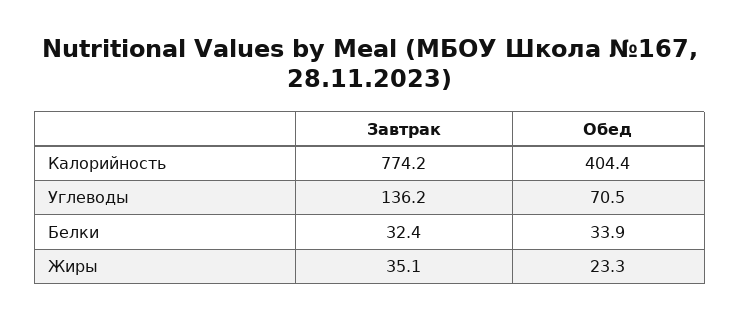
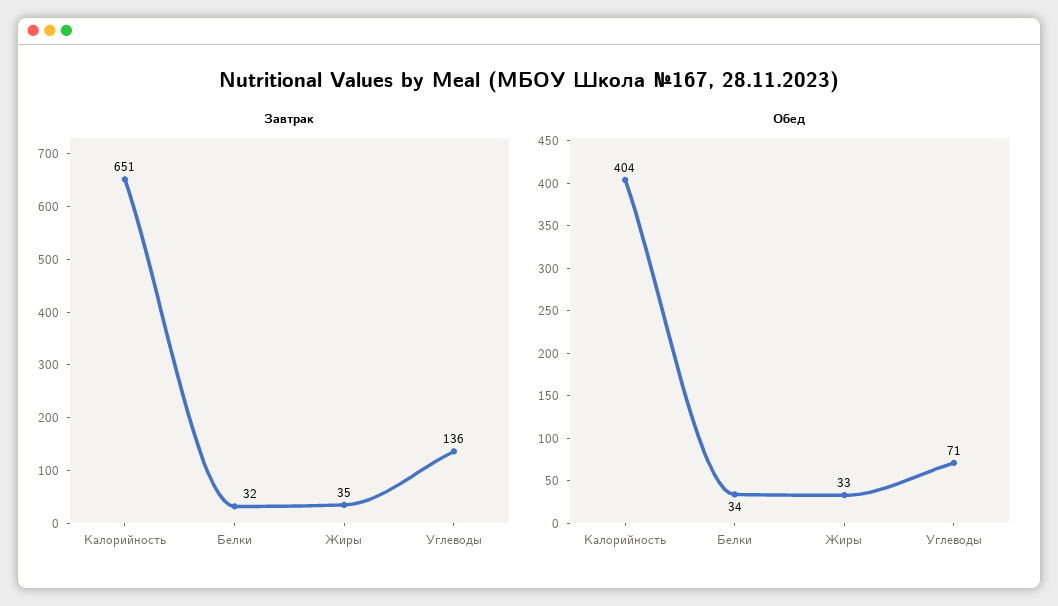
  {
    "Завтрак": {
-     "Калорийность": 774.2,
+     "Калорийность": 651,
      "Углеводы": 136.2,
      "Белки": 32.4,
      "Жиры": 35.1
    },
    "Обед": {
      "Калорийность": 404.4,
      "Углеводы": 70.5,
      "Белки": 33.9,
-     "Жиры": 23.3
+     "Жиры": 33
    }
  }

